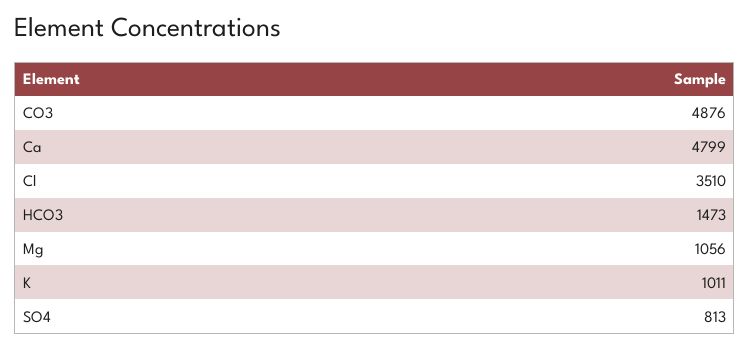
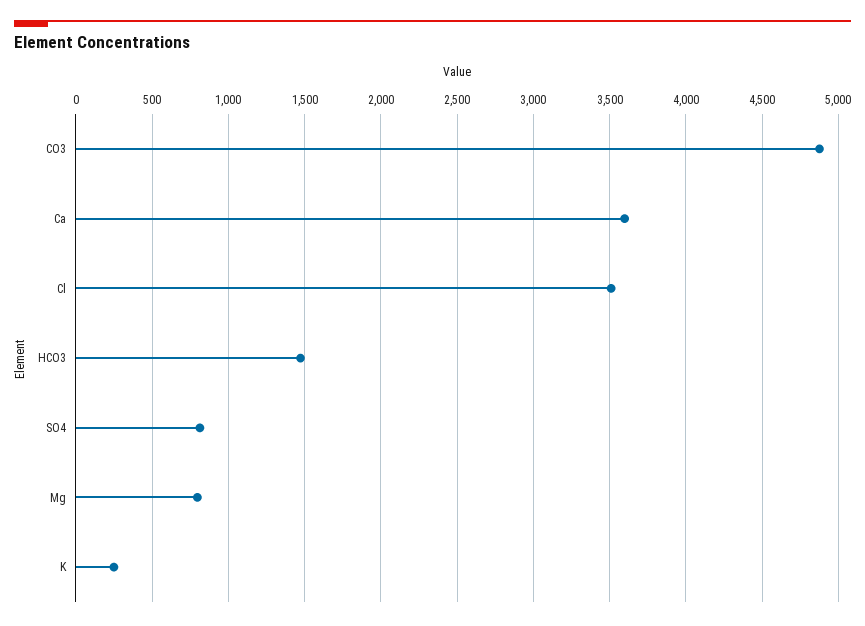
  {
    "CO3": 4876,
-   "Ca": 4799,
+   "Ca": 3600,
    "Cl": 3510,
    "HCO3": 1473,
-   "Mg": 1056,
+   "Mg": 800,
-   "K": 1011,
+   "K": 250,
    "SO4": 813
  }

